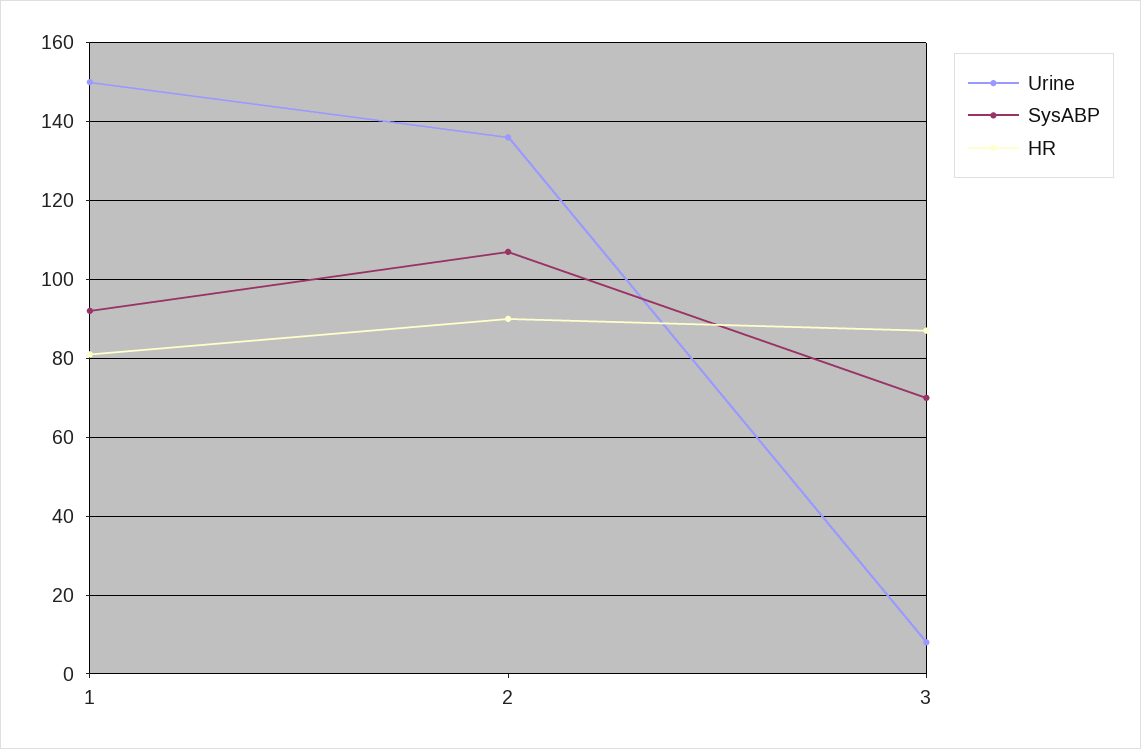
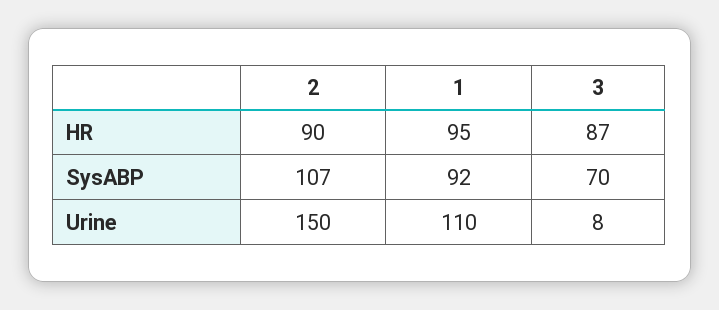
  {
    "Urine": {
-     "1": 150,
+     "1": 110,
-     "2": 135,
+     "2": 150,
      "3": 8
    },
    "SysABP": {
      "1": 92,
      "2": 107,
      "3": 70
    },
    "HR": {
-     "1": 80,
+     "1": 95,
      "2": 90,
      "3": 87
    }
  }

